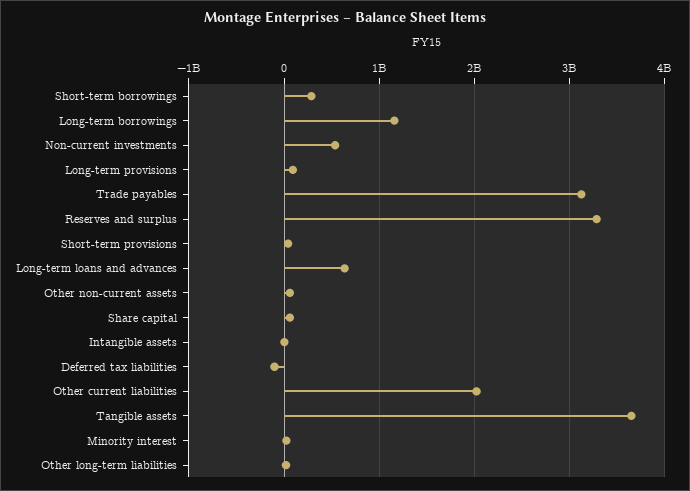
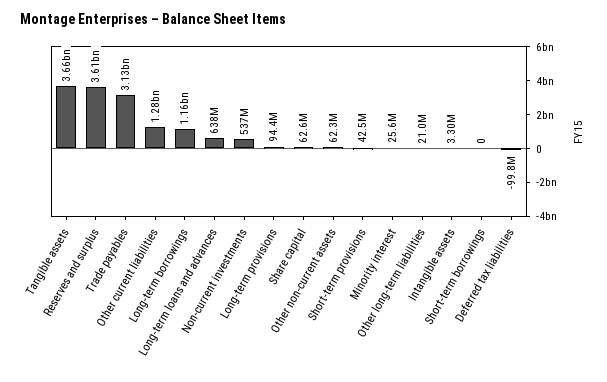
  {
-   "Short-term borrowings": 300000000,
+   "Short-term borrowings": 0,
    "Long-term borrowings": 1160000000,
    "Non-current investments": 537000000,
    "Long-term provisions": 94400000,
    "Trade payables": 3130000000,
-   "Reserves and surplus": 3300000000,
+   "Reserves and surplus": 3610000000,
    "Short-term provisions": 42500000,
    "Long-term loans and advances": 638000000,
    "Other non-current assets": 62300000,
    "Share capital": 62600000,
    "Intangible assets": 3300000,
    "Deferred tax liabilities": -99800000,
-   "Other current liabilities": 2000000000,
+   "Other current liabilities": 1280000000,
    "Tangible assets": 3660000000,
    "Minority interest": 25600000,
    "Other long-term liabilities": 21000000
  }

